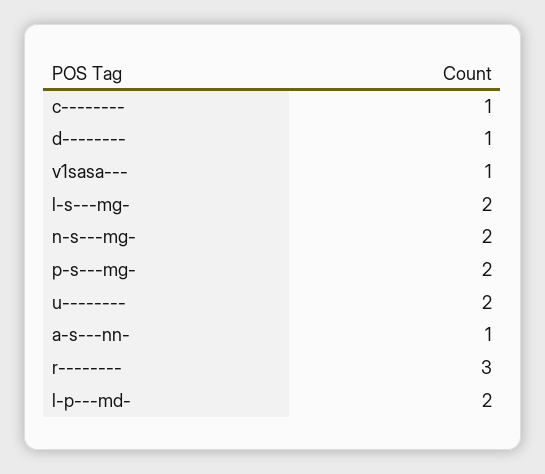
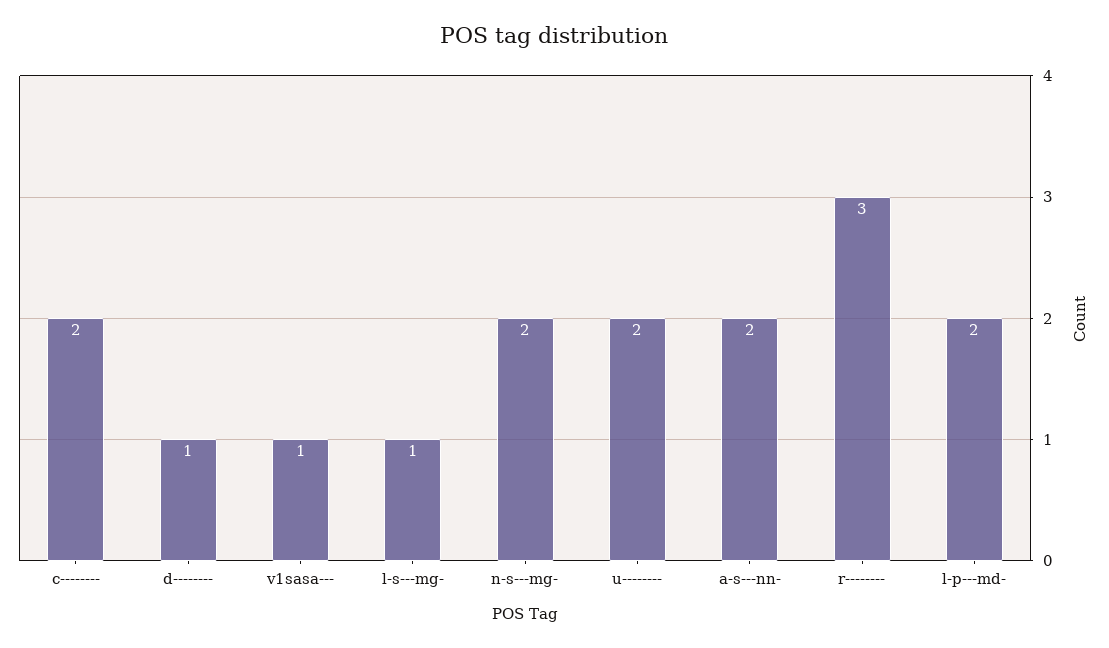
  {
-   "c--------": 1,
+   "c--------": 2,
    "d--------": 1,
    "v1sasa---": 1,
-   "l-s---mg-": 2,
+   "l-s---mg-": 1,
    "n-s---mg-": 2,
-   "p-s---mg-": 2,
    "u--------": 2,
-   "a-s---nn-": 1,
+   "a-s---nn-": 2,
    "r--------": 3,
    "l-p---md-": 2
  }

